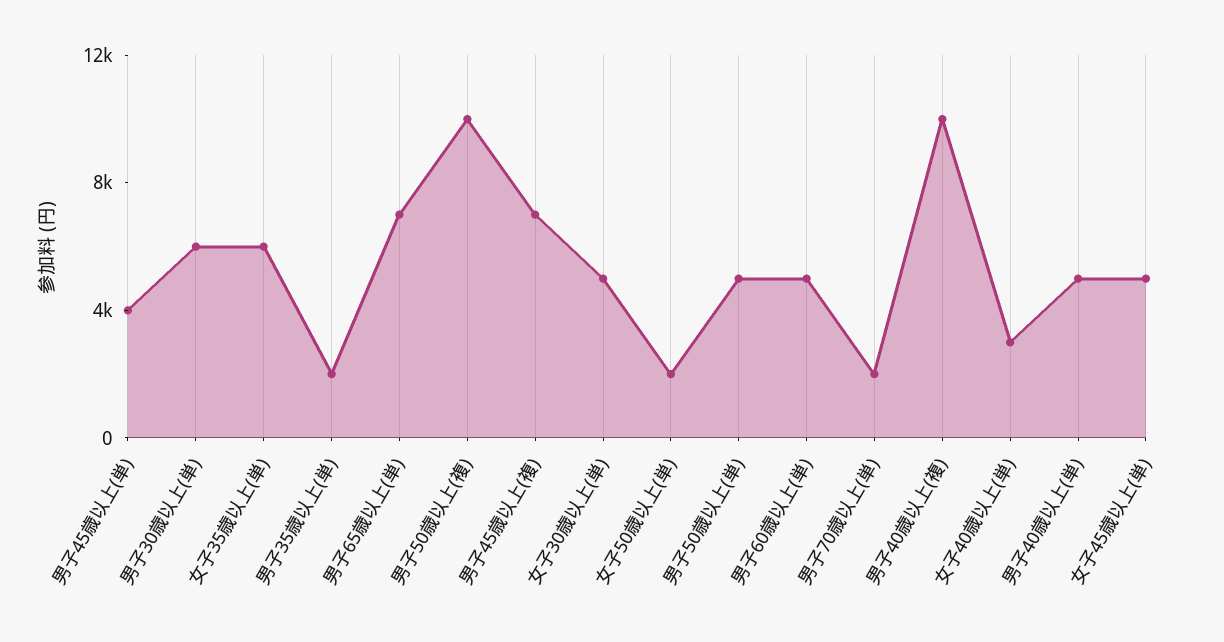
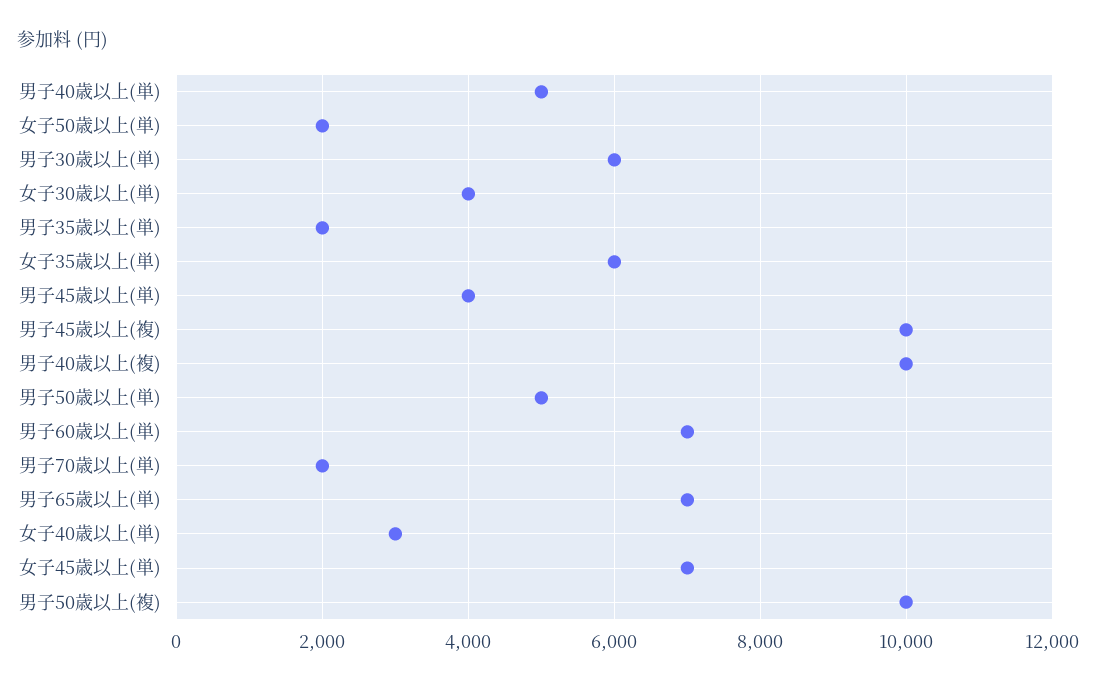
  {
    "男子45歳以上(単)": 4000,
    "男子30歳以上(単)": 6000,
    "女子35歳以上(単)": 6000,
    "男子35歳以上(単)": 2000,
    "男子65歳以上(単)": 7000,
    "男子50歳以上(複)": 10000,
-   "男子45歳以上(複)": 7000,
+   "男子45歳以上(複)": 10000,
-   "女子30歳以上(単)": 5000,
+   "女子30歳以上(単)": 4000,
    "女子50歳以上(単)": 2000,
    "男子50歳以上(単)": 5000,
-   "男子60歳以上(単)": 5000,
+   "男子60歳以上(単)": 7000,
    "男子70歳以上(単)": 2000,
    "男子40歳以上(複)": 10000,
    "女子40歳以上(単)": 3000,
    "男子40歳以上(単)": 5000,
-   "女子45歳以上(単)": 5000
+   "女子45歳以上(単)": 7000
  }

